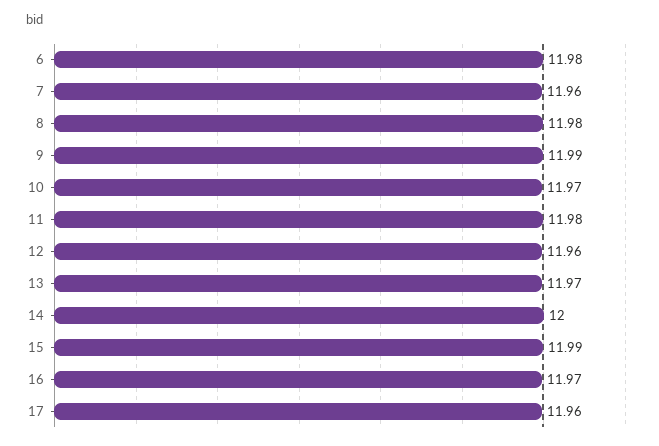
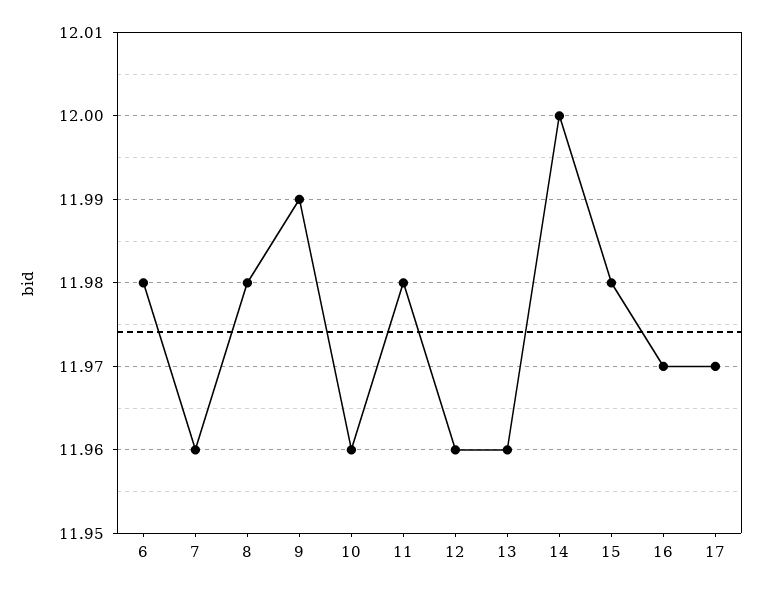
  {
    "6": 11.98,
    "7": 11.96,
    "8": 11.98,
    "9": 11.99,
-   "10": 11.97,
+   "10": 11.96,
    "11": 11.98,
    "12": 11.96,
-   "13": 11.97,
+   "13": 11.96,
    "14": 12,
-   "15": 11.99,
+   "15": 11.98,
    "16": 11.97,
-   "17": 11.96
+   "17": 11.97
  }

